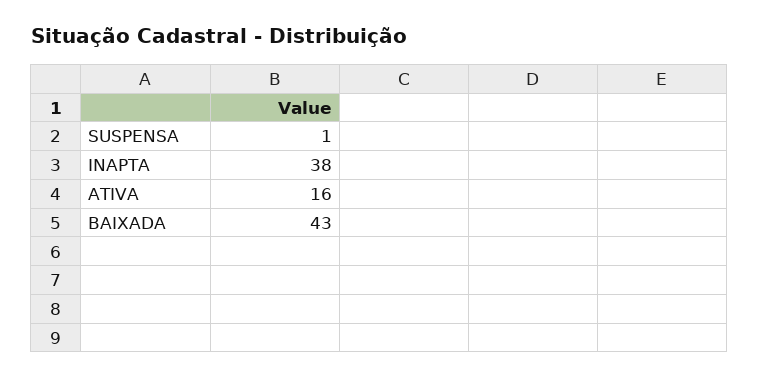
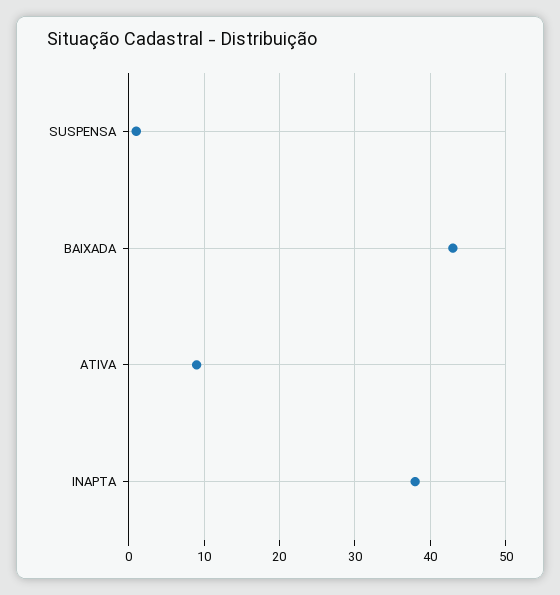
  {
    "SUSPENSA": 1,
    "INAPTA": 38,
-   "ATIVA": 16,
+   "ATIVA": 9,
    "BAIXADA": 43
  }

